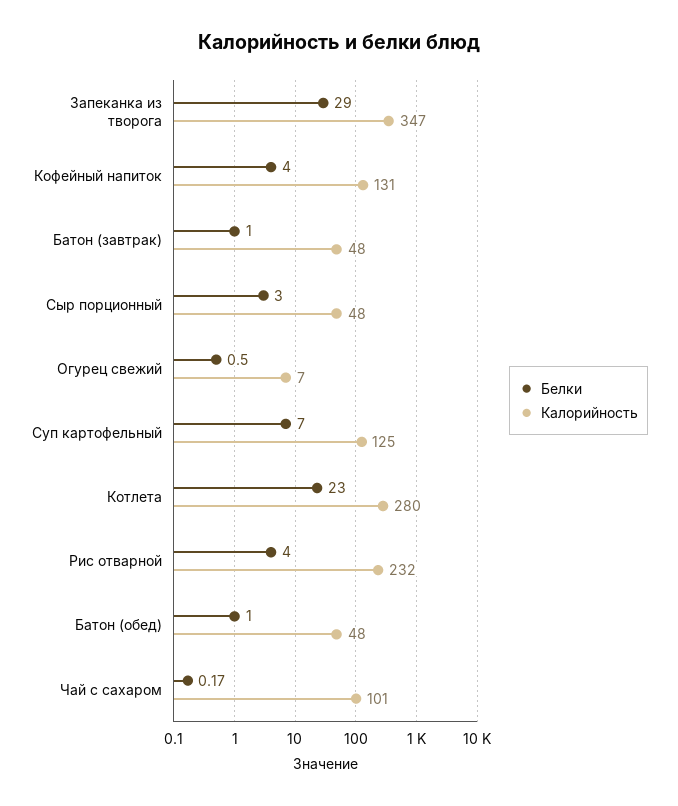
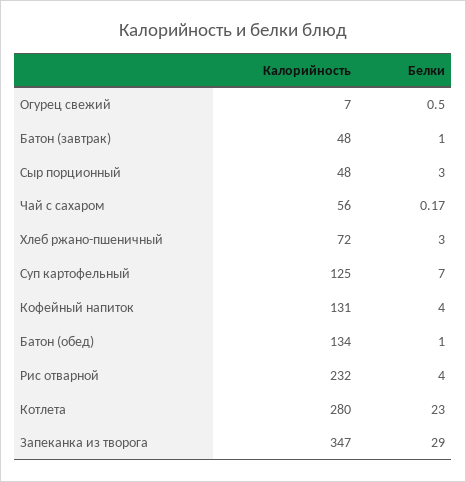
  {
    "Белки": {
      "Запеканка из творога": 29,
      "Кофейный напиток": 4,
      "Батон (завтрак)": 1,
      "Сыр порционный": 3,
      "Огурец свежий": 0.5,
      "Суп картофельный": 7,
      "Котлета": 23,
      "Рис отварной": 4,
      "Батон (обед)": 1,
-     "Чай с сахаром": 0.17
+     "Чай с сахаром": 0.17,
+     "Хлеб ржано-пшеничный": 3
    },
    "Калорийность": {
      "Запеканка из творога": 347,
      "Кофейный напиток": 131,
      "Батон (завтрак)": 48,
      "Сыр порционный": 48,
      "Огурец свежий": 7,
      "Суп картофельный": 125,
      "Котлета": 280,
      "Рис отварной": 232,
-     "Батон (обед)": 48,
+     "Батон (обед)": 134,
-     "Чай с сахаром": 101
+     "Чай с сахаром": 56,
+     "Хлеб ржано-пшеничный": 72
    }
  }

